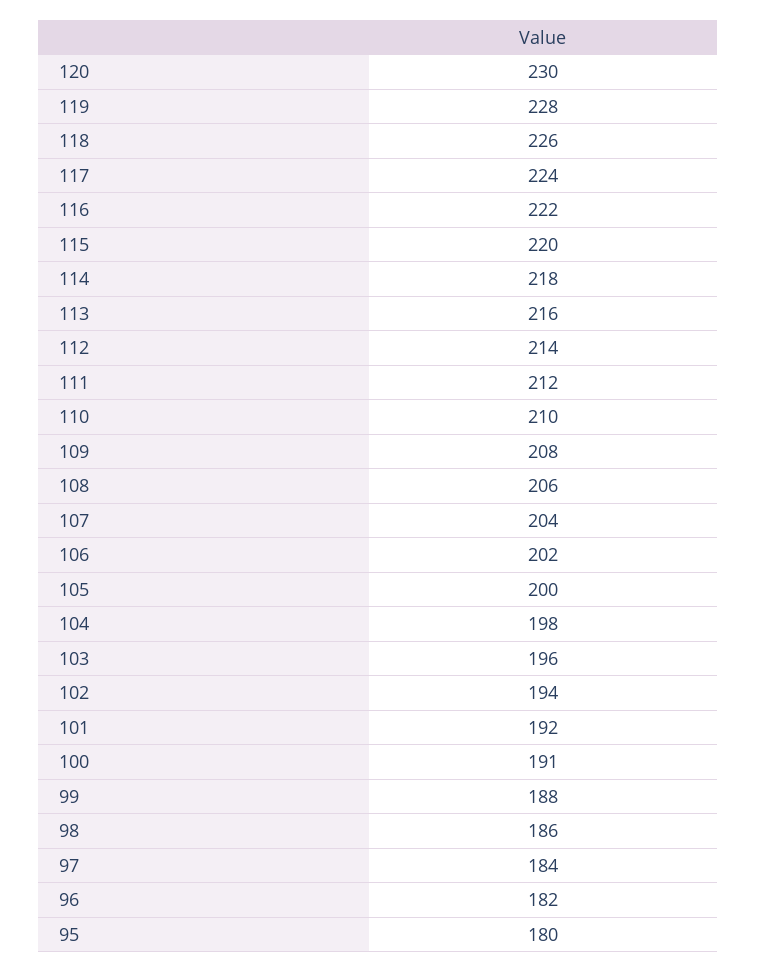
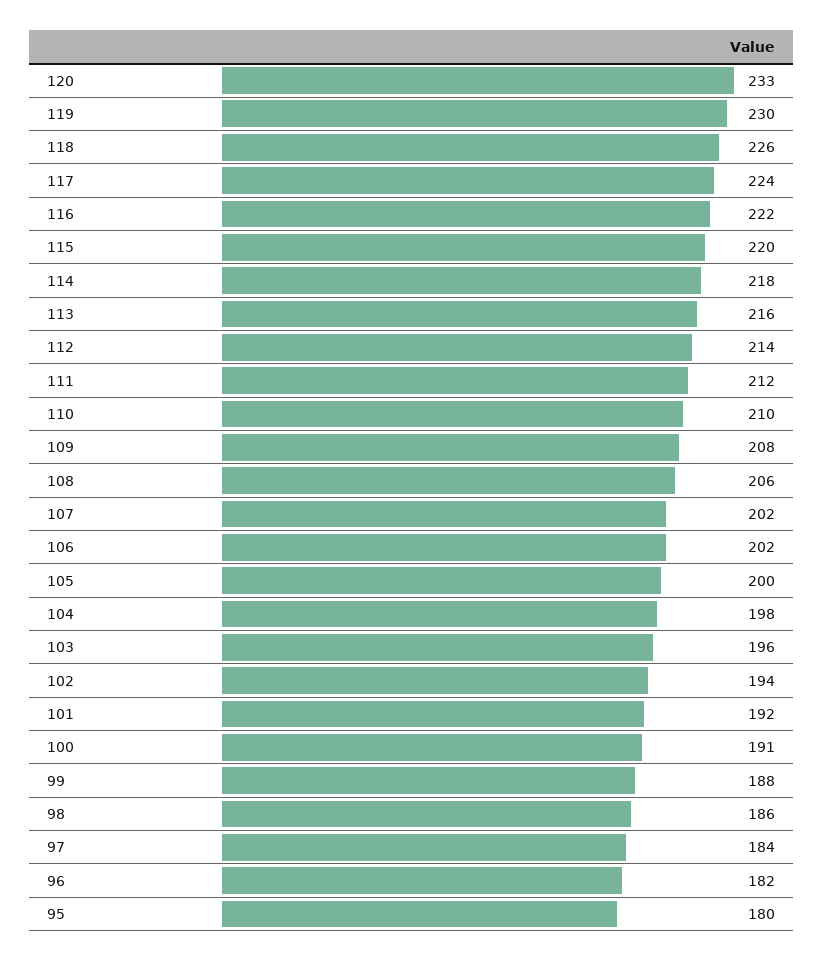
  {
-   "120": 230,
+   "120": 233,
-   "119": 228,
+   "119": 230,
    "118": 226,
    "117": 224,
    "116": 222,
    "115": 220,
    "114": 218,
    "113": 216,
    "112": 214,
    "111": 212,
    "110": 210,
    "109": 208,
    "108": 206,
-   "107": 204,
+   "107": 202,
    "106": 202,
    "105": 200,
    "104": 198,
    "103": 196,
    "102": 194,
    "101": 192,
    "100": 191,
    "99": 188,
    "98": 186,
    "97": 184,
    "96": 182,
    "95": 180
  }

